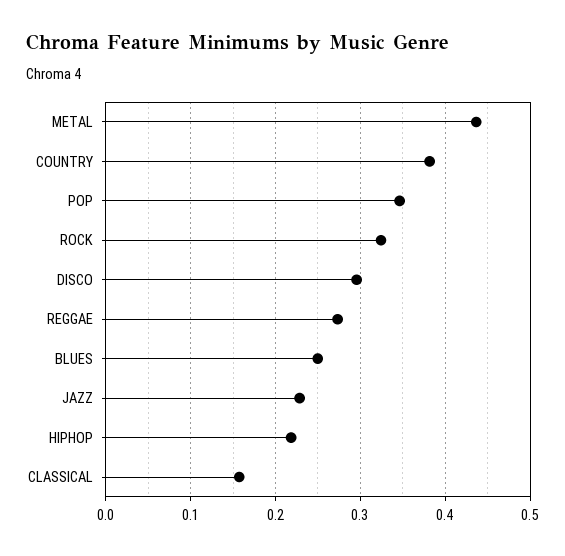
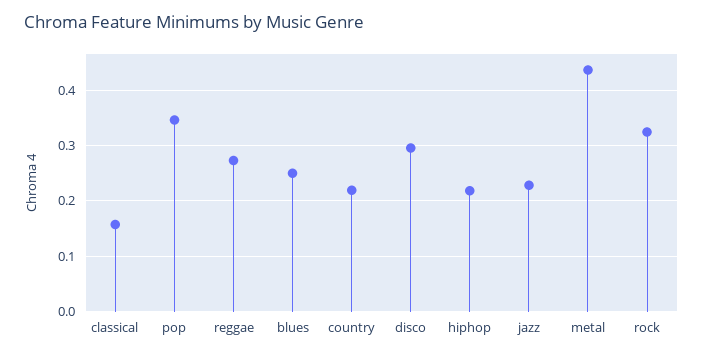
  {
    "METAL": 0.44,
-   "COUNTRY": 0.38,
+   "COUNTRY": 0.22,
    "POP": 0.35,
    "ROCK": 0.32,
    "DISCO": 0.3,
    "REGGAE": 0.27,
    "BLUES": 0.25,
    "JAZZ": 0.23,
    "HIPHOP": 0.22,
    "CLASSICAL": 0.16
  }

